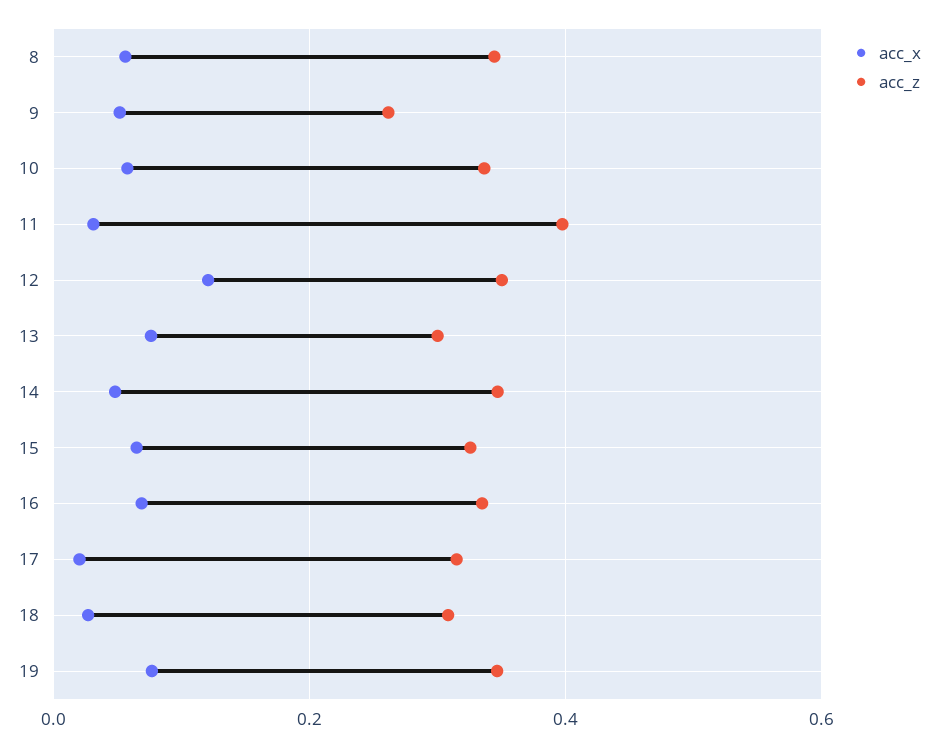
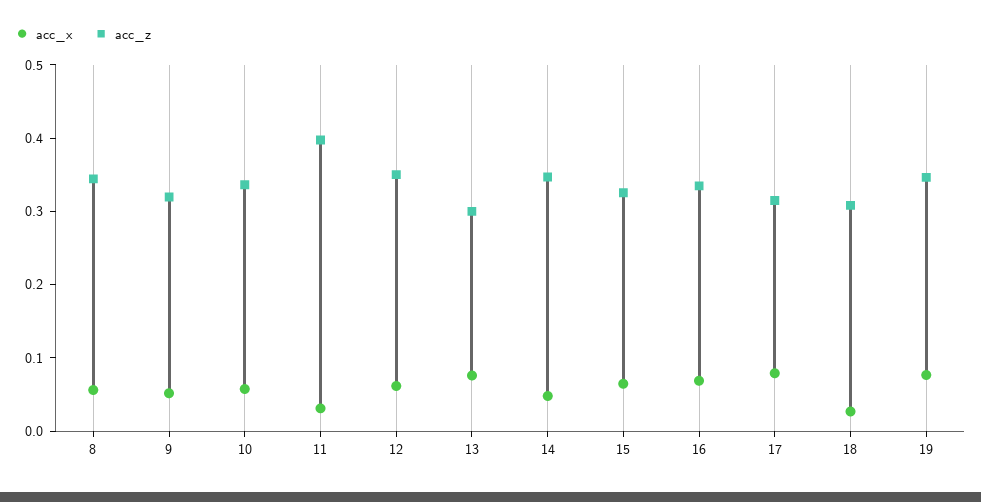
  {
    "acc_x": {
      "8": 0.06,
      "9": 0.06,
      "10": 0.06,
      "11": 0.04,
-     "12": 0.12,
+     "12": 0.06,
      "13": 0.08,
      "14": 0.04,
      "15": 0.06,
      "16": 0.06,
-     "17": 0.02,
+     "17": 0.08,
      "18": 0.02,
      "19": 0.08
    },
    "acc_z": {
      "8": 0.34,
-     "9": 0.26,
+     "9": 0.32,
      "10": 0.34,
      "11": 0.4,
      "12": 0.36,
      "13": 0.3,
      "14": 0.34,
      "15": 0.32,
      "16": 0.34,
      "17": 0.32,
      "18": 0.3,
      "19": 0.34
    }
  }

